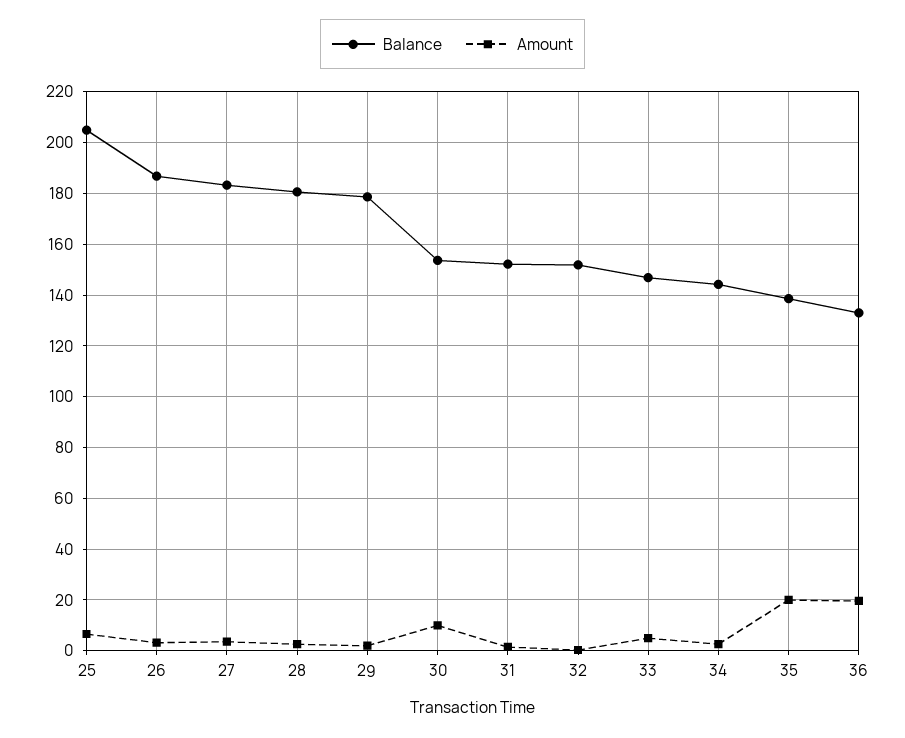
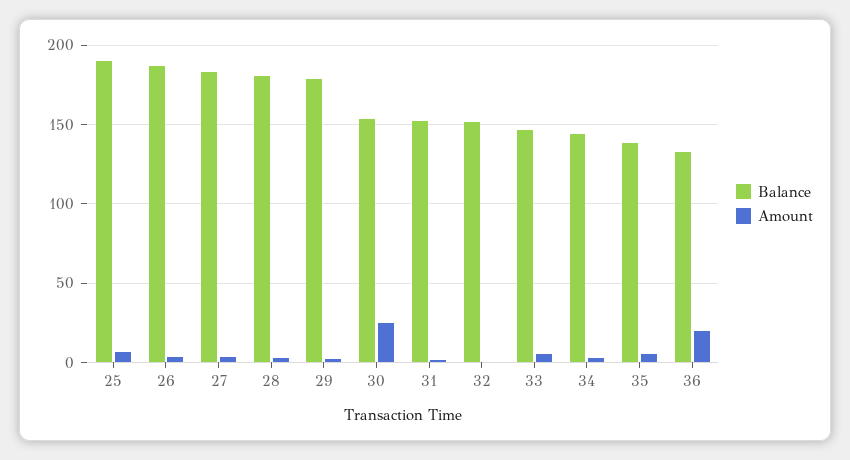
  {
    "Balance": {
-     "25": 205,
+     "25": 190,
      "26": 187.5,
      "27": 182.5,
      "28": 180,
      "29": 177.5,
      "30": 152.5,
      "31": 152.5,
      "32": 152.5,
      "33": 147.5,
      "34": 145,
      "35": 137.5,
      "36": 132.5
    },
    "Amount": {
      "25": 7.5,
      "26": 2.5,
      "27": 2.5,
      "28": 2.5,
      "29": 2.5,
-     "30": 10,
+     "30": 25,
      "31": 2.5,
      "32": 0,
      "33": 5,
      "34": 2.5,
-     "35": 20,
+     "35": 5,
      "36": 20
    }
  }

